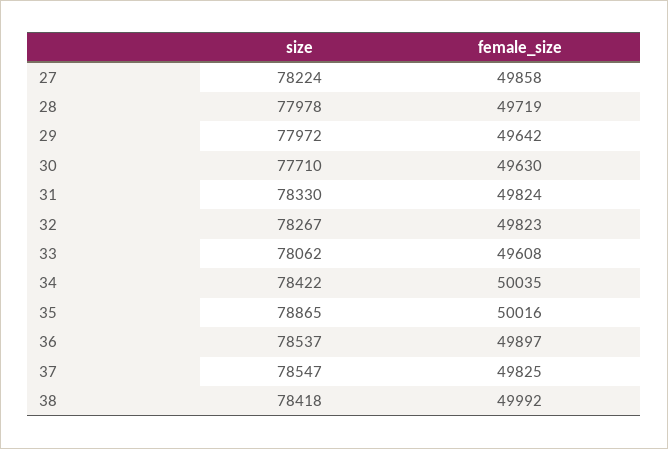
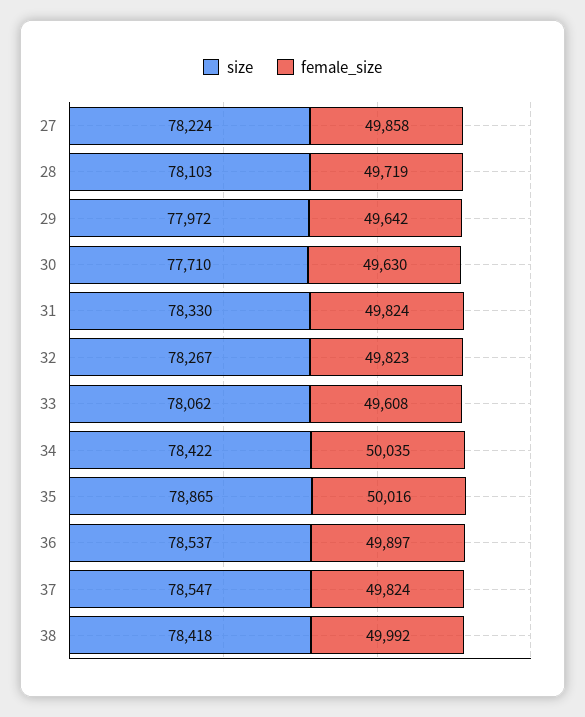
  {
    "size": {
      "27": 78224,
-     "28": 77978,
+     "28": 78103,
      "29": 77972,
      "30": 77710,
      "31": 78330,
      "32": 78267,
      "33": 78062,
      "34": 78422,
      "35": 78865,
      "36": 78537,
      "37": 78547,
      "38": 78418
    },
    "female_size": {
      "27": 49858,
      "28": 49719,
      "29": 49642,
      "30": 49630,
      "31": 49824,
      "32": 49823,
      "33": 49608,
      "34": 50035,
      "35": 50016,
      "36": 49897,
-     "37": 49825,
+     "37": 49824,
      "38": 49992
    }
  }

